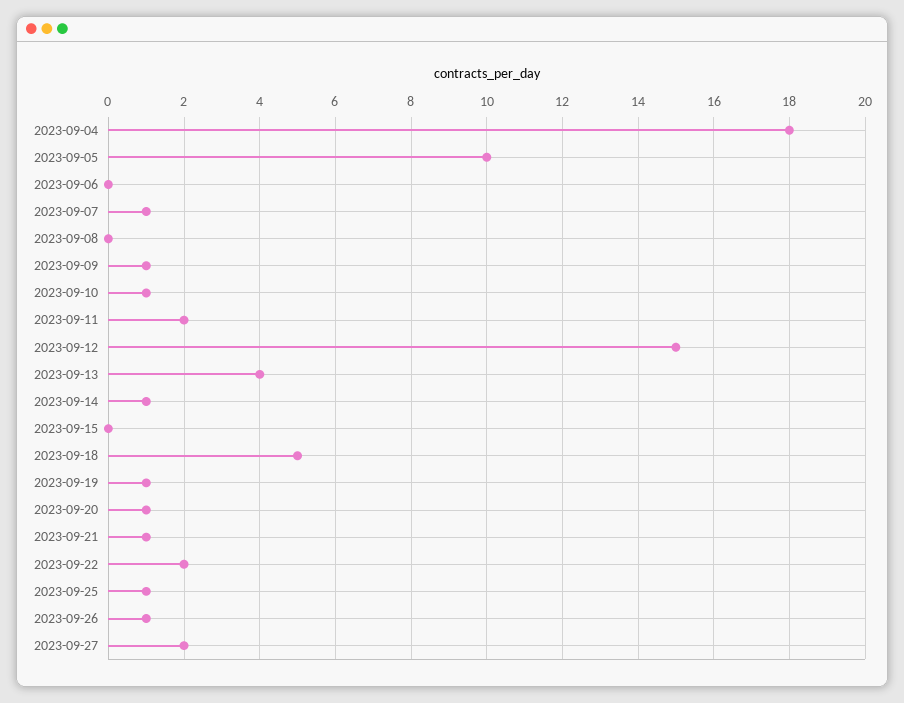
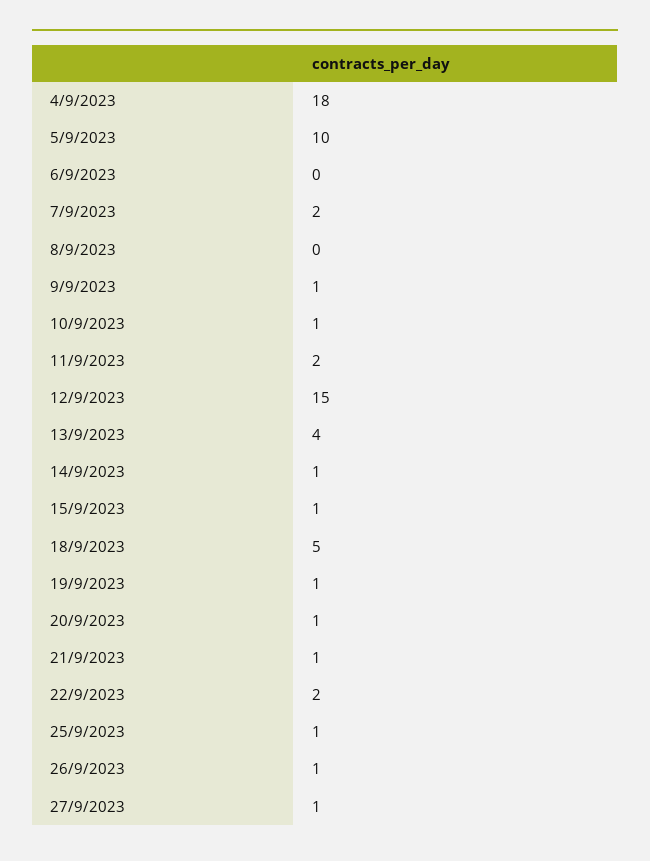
  {
    "2023-09-04": 18,
    "2023-09-05": 10,
    "2023-09-06": 0,
-   "2023-09-07": 1,
+   "2023-09-07": 2,
    "2023-09-08": 0,
    "2023-09-09": 1,
    "2023-09-10": 1,
    "2023-09-11": 2,
    "2023-09-12": 15,
    "2023-09-13": 4,
    "2023-09-14": 1,
-   "2023-09-15": 0,
+   "2023-09-15": 1,
    "2023-09-18": 5,
    "2023-09-19": 1,
    "2023-09-20": 1,
    "2023-09-21": 1,
    "2023-09-22": 2,
    "2023-09-25": 1,
    "2023-09-26": 1,
-   "2023-09-27": 2
+   "2023-09-27": 1
  }

